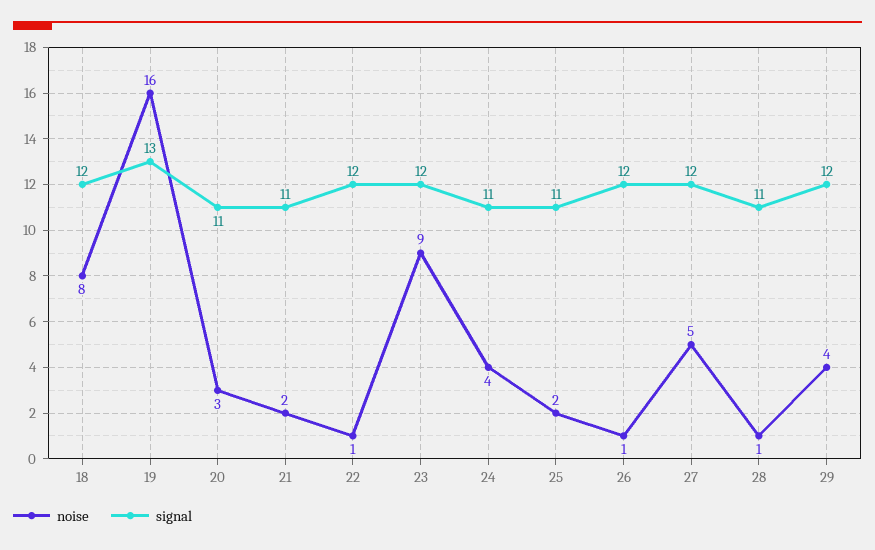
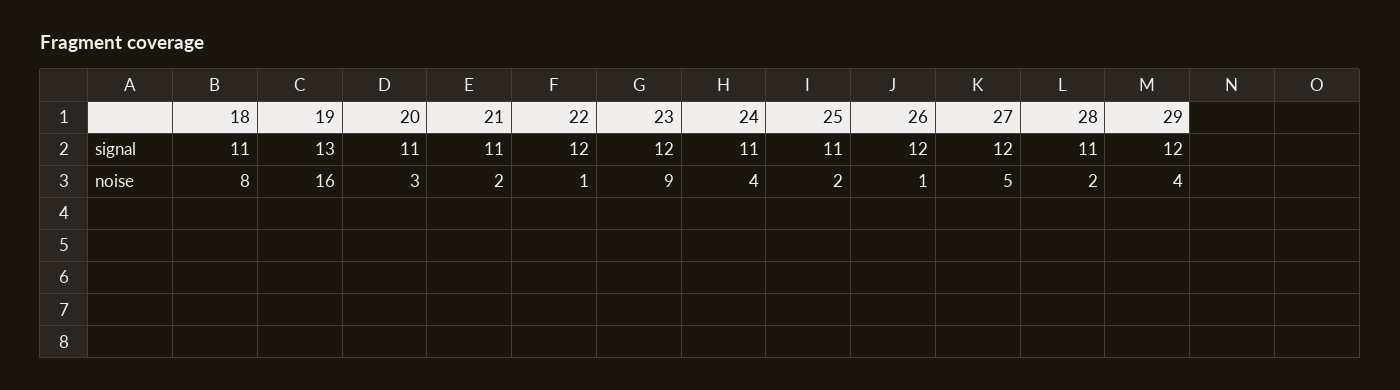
  {
    "noise": {
      "18": 8,
      "19": 16,
      "20": 3,
      "21": 2,
      "22": 1,
      "23": 9,
      "24": 4,
      "25": 2,
      "26": 1,
      "27": 5,
-     "28": 1,
+     "28": 2,
      "29": 4
    },
    "signal": {
-     "18": 12,
+     "18": 11,
      "19": 13,
      "20": 11,
      "21": 11,
      "22": 12,
      "23": 12,
      "24": 11,
      "25": 11,
      "26": 12,
      "27": 12,
      "28": 11,
      "29": 12
    }
  }

